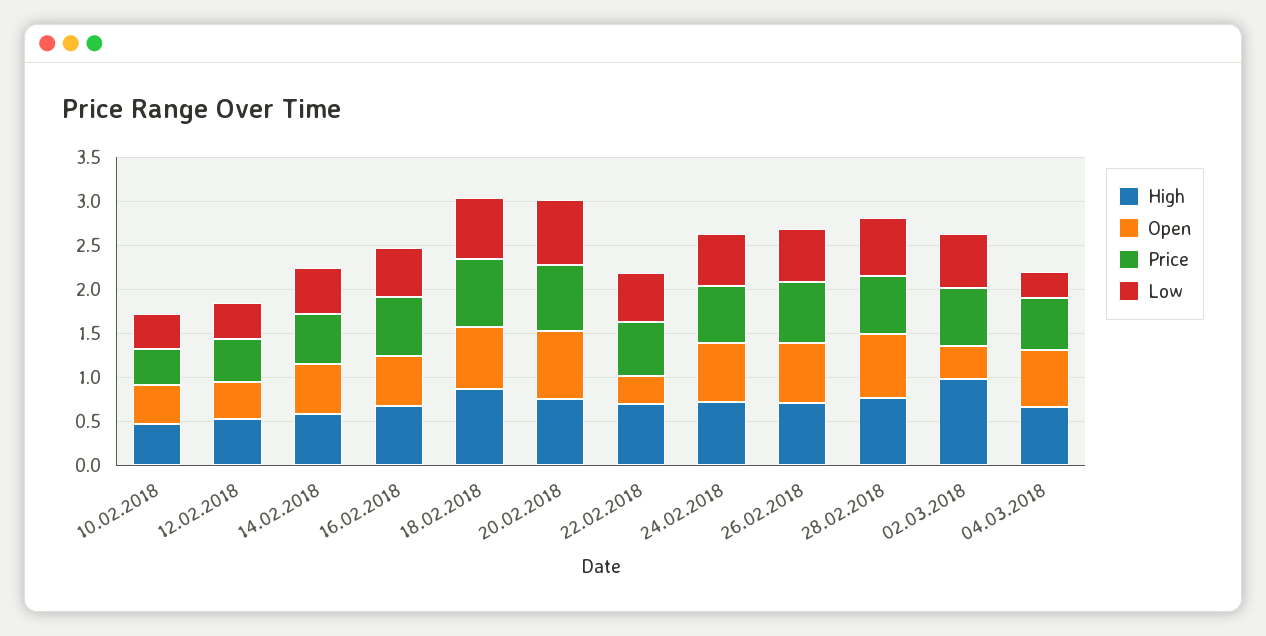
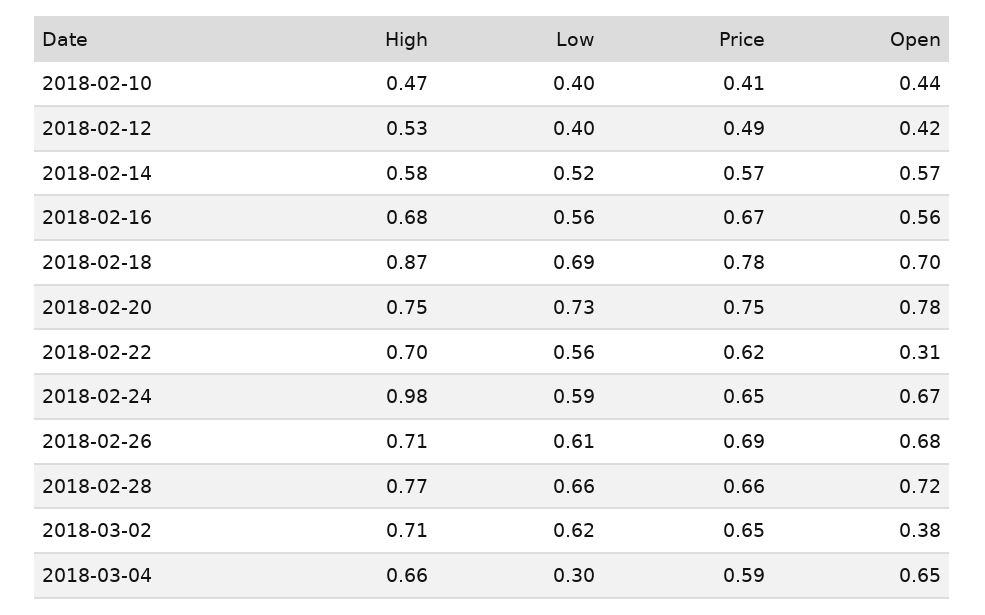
  {
    "High": {
      "10.02.2018": 0.47,
      "12.02.2018": 0.53,
      "14.02.2018": 0.58,
      "16.02.2018": 0.68,
      "18.02.2018": 0.87,
      "20.02.2018": 0.75,
      "22.02.2018": 0.7,
-     "24.02.2018": 0.7,
+     "24.02.2018": 0.98,
      "26.02.2018": 0.71,
      "28.02.2018": 0.77,
-     "02.03.2018": 1,
+     "02.03.2018": 0.71,
      "04.03.2018": 0.66
    },
    "Open": {
      "10.02.2018": 0.44,
      "12.02.2018": 0.42,
      "14.02.2018": 0.57,
      "16.02.2018": 0.56,
      "18.02.2018": 0.7,
      "20.02.2018": 0.78,
      "22.02.2018": 0.31,
      "24.02.2018": 0.67,
      "26.02.2018": 0.68,
      "28.02.2018": 0.72,
      "02.03.2018": 0.38,
      "04.03.2018": 0.65
    },
    "Price": {
      "10.02.2018": 0.41,
      "12.02.2018": 0.49,
      "14.02.2018": 0.57,
      "16.02.2018": 0.67,
      "18.02.2018": 0.78,
      "20.02.2018": 0.75,
      "22.02.2018": 0.62,
      "24.02.2018": 0.65,
      "26.02.2018": 0.69,
      "28.02.2018": 0.66,
      "02.03.2018": 0.65,
      "04.03.2018": 0.59
    },
    "Low": {
      "10.02.2018": 0.4,
      "12.02.2018": 0.4,
      "14.02.2018": 0.52,
      "16.02.2018": 0.56,
      "18.02.2018": 0.69,
      "20.02.2018": 0.73,
      "22.02.2018": 0.56,
      "24.02.2018": 0.59,
      "26.02.2018": 0.61,
      "28.02.2018": 0.66,
      "02.03.2018": 0.62,
      "04.03.2018": 0.3
    }
  }

